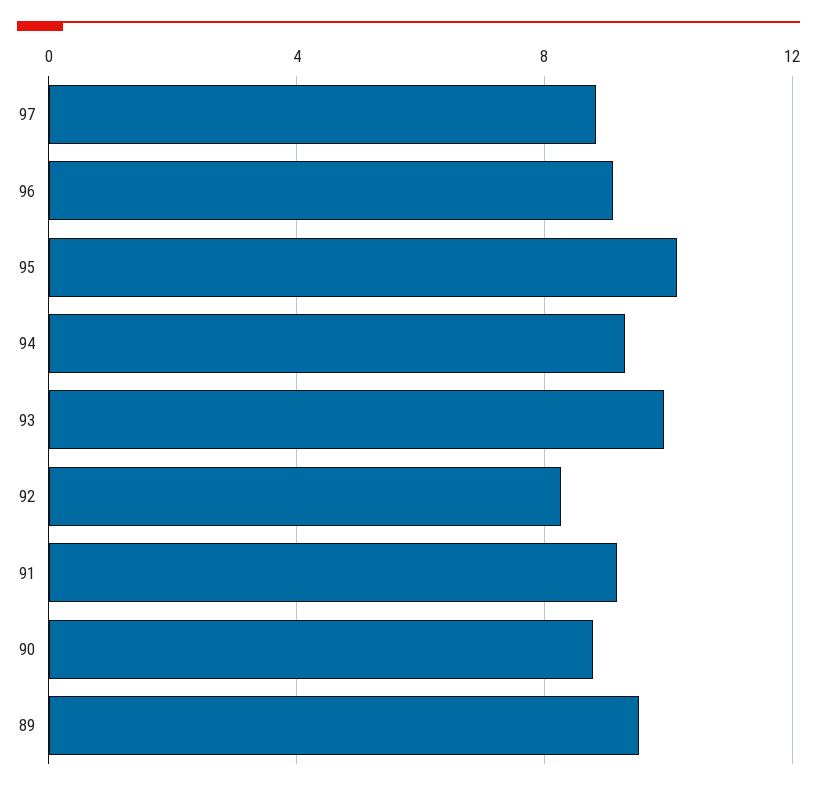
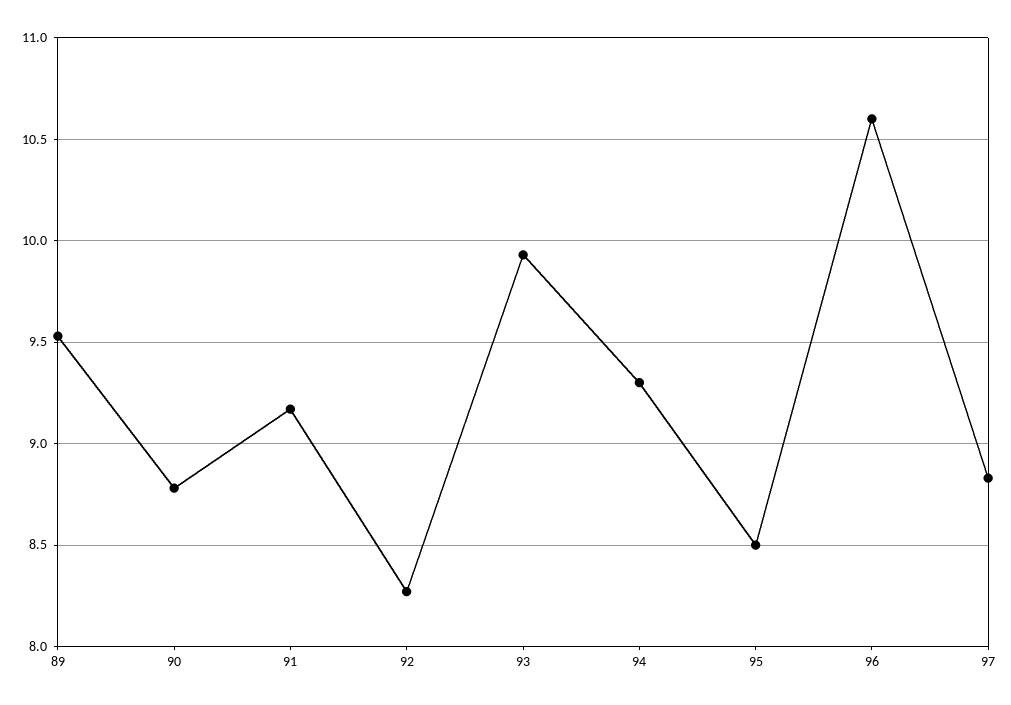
  {
    "97": 8.85,
-   "96": 9,
+   "96": 10.6,
-   "95": 10,
+   "95": 8.5,
    "94": 9.3,
    "93": 9.95,
    "92": 8.25,
    "91": 9.15,
    "90": 8.8,
    "89": 9.55
  }

